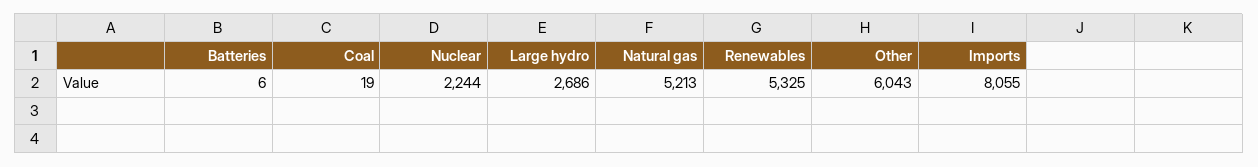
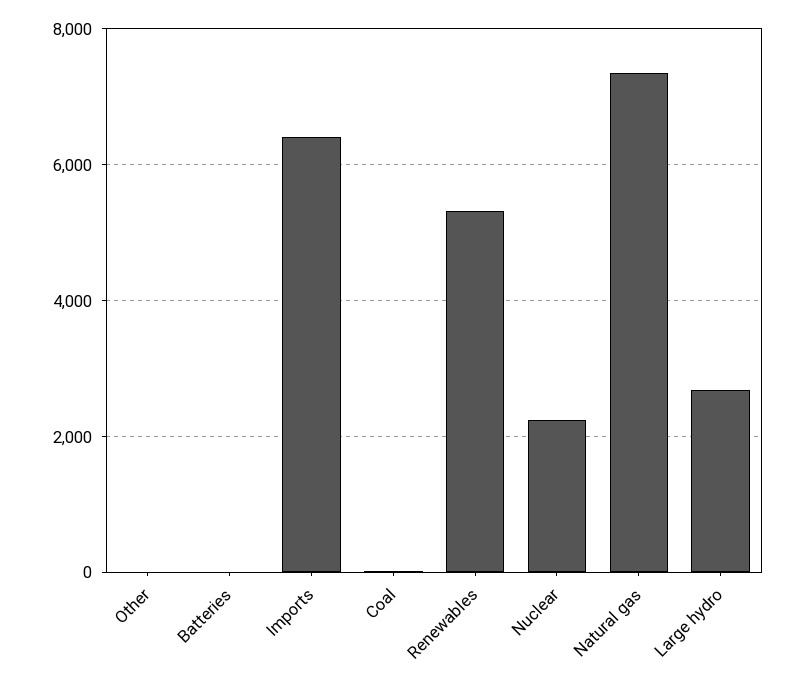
  {
    "Batteries": 6,
    "Coal": 19,
    "Nuclear": 2244,
    "Large hydro": 2686,
-   "Natural gas": 5213,
+   "Natural gas": 7400,
    "Renewables": 5325,
-   "Other": 6043,
+   "Other": 0,
-   "Imports": 8055
+   "Imports": 6400
  }

